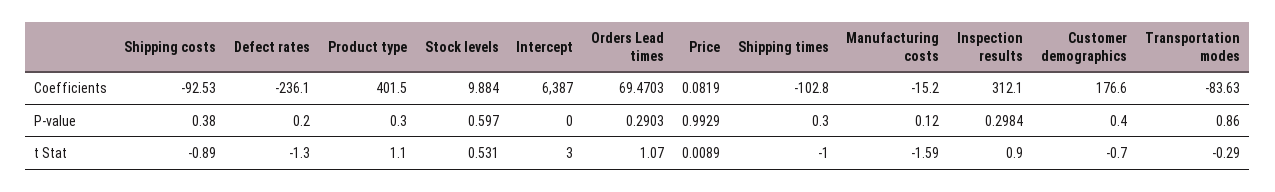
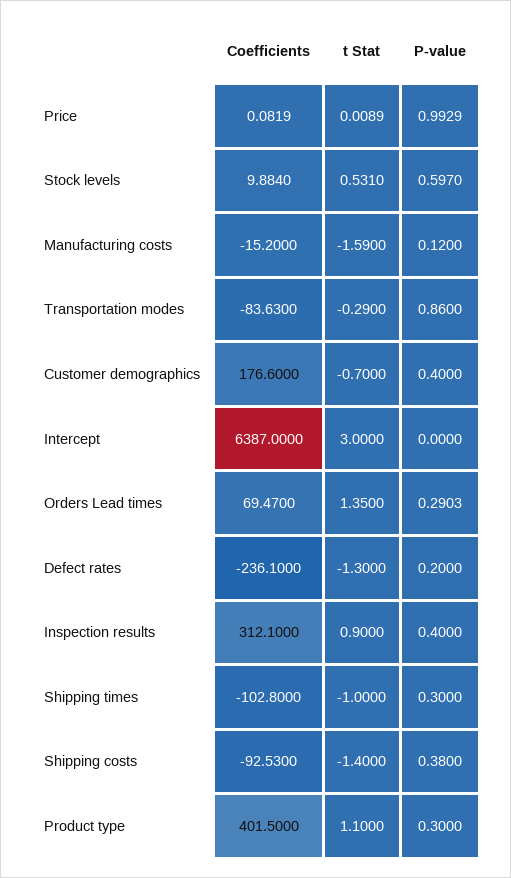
  {
    "Shipping costs": {
      "Coefficients": -92.53,
      "P-value": 0.38,
-     "t Stat": -0.89
+     "t Stat": -1.4
    },
    "Defect rates": {
      "Coefficients": -236.1,
      "P-value": 0.2,
      "t Stat": -1.3
    },
    "Product type": {
      "Coefficients": 401.5,
      "P-value": 0.3,
      "t Stat": 1.1
    },
    "Stock levels": {
      "Coefficients": 9.884,
      "P-value": 0.597,
      "t Stat": 0.531
    },
    "Intercept": {
      "Coefficients": 6387,
      "P-value": 0,
      "t Stat": 3
    },
    "Orders Lead times": {
-     "Coefficients": 69.4703,
+     "Coefficients": 69.47,
      "P-value": 0.2903,
-     "t Stat": 1.07
+     "t Stat": 1.35
    },
    "Price": {
      "Coefficients": 0.0819,
      "P-value": 0.9929,
      "t Stat": 0.0089
    },
    "Shipping times": {
      "Coefficients": -102.8,
      "P-value": 0.3,
      "t Stat": -1
    },
    "Manufacturing costs": {
      "Coefficients": -15.2,
      "P-value": 0.12,
      "t Stat": -1.59
    },
    "Inspection results": {
      "Coefficients": 312.1,
-     "P-value": 0.2984,
+     "P-value": 0.4,
      "t Stat": 0.9
    },
    "Customer demographics": {
      "Coefficients": 176.6,
      "P-value": 0.4,
      "t Stat": -0.7
    },
    "Transportation modes": {
      "Coefficients": -83.63,
      "P-value": 0.86,
      "t Stat": -0.29
    }
  }

